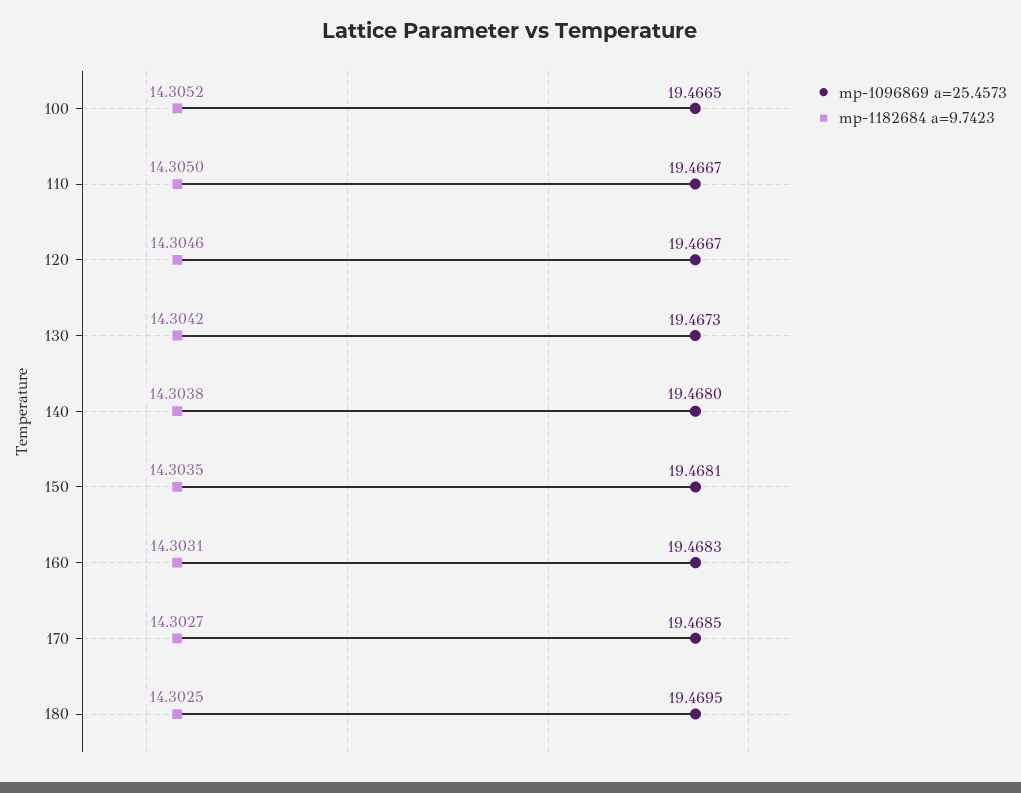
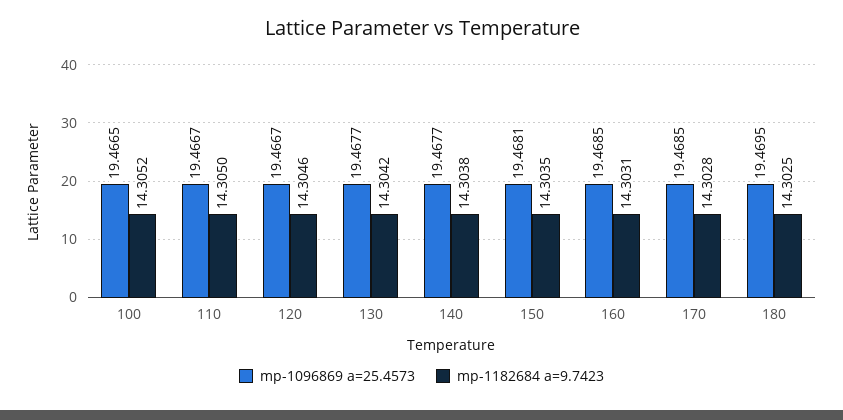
  {
    "mp-1096869 a=25.4573": {
      "100": 19.4665,
      "110": 19.4667,
      "120": 19.4667,
-     "130": 19.4673,
+     "130": 19.4677,
-     "140": 19.468,
+     "140": 19.4677,
      "150": 19.4681,
-     "160": 19.4683,
+     "160": 19.4685,
      "170": 19.4685,
      "180": 19.4695
    },
    "mp-1182684 a=9.7423": {
      "100": 14.3052,
      "110": 14.305,
      "120": 14.3046,
      "130": 14.3042,
      "140": 14.3038,
      "150": 14.3035,
      "160": 14.3031,
-     "170": 14.3027,
+     "170": 14.3028,
      "180": 14.3025
    }
  }

